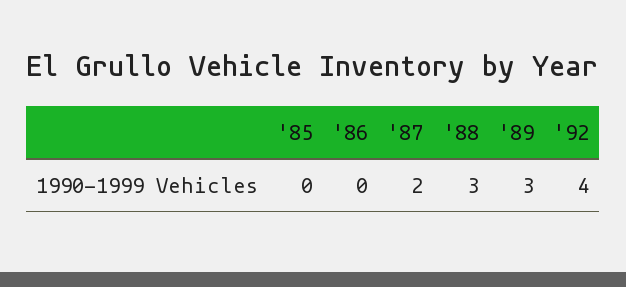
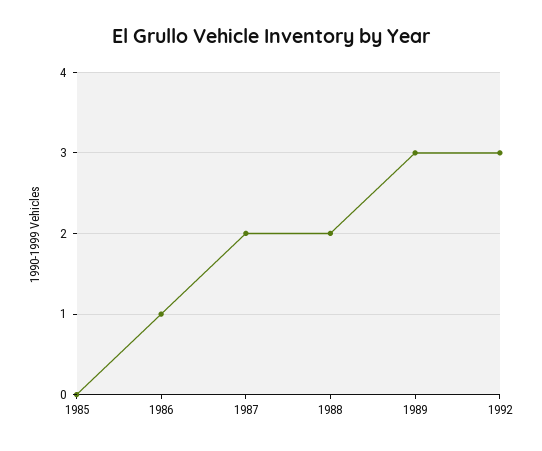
  {
    "'85": 0,
-   "'86": 0,
+   "'86": 1,
    "'87": 2,
-   "'88": 3,
+   "'88": 2,
    "'89": 3,
-   "'92": 4
+   "'92": 3
  }

